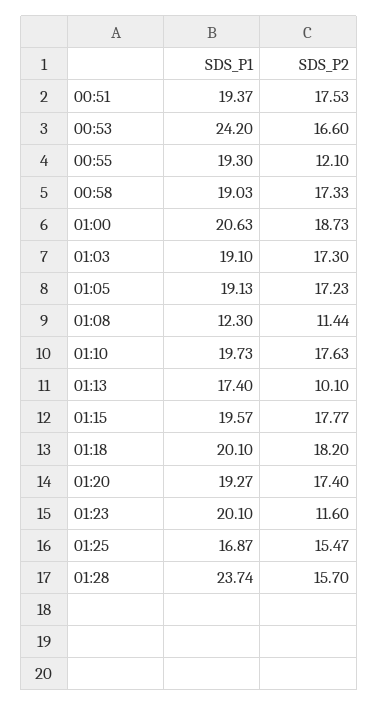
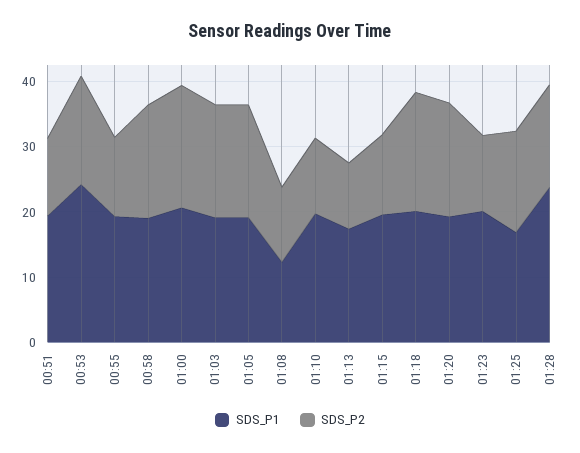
  {
    "SDS_P1": {
      "00:51": 19.37,
      "00:53": 24.2,
      "00:55": 19.3,
      "00:58": 19.03,
      "01:00": 20.63,
      "01:03": 19.1,
      "01:05": 19.13,
      "01:08": 12.3,
      "01:10": 19.73,
      "01:13": 17.4,
      "01:15": 19.57,
      "01:18": 20.1,
      "01:20": 19.27,
      "01:23": 20.1,
      "01:25": 16.87,
      "01:28": 23.74
    },
    "SDS_P2": {
-     "00:51": 17.53,
+     "00:51": 12,
      "00:53": 16.6,
      "00:55": 12.1,
      "00:58": 17.33,
      "01:00": 18.73,
      "01:03": 17.3,
      "01:05": 17.23,
      "01:08": 11.44,
-     "01:10": 17.63,
+     "01:10": 12,
      "01:13": 10.1,
-     "01:15": 17.77,
+     "01:15": 12,
      "01:18": 18.2,
      "01:20": 17.4,
      "01:23": 11.6,
      "01:25": 15.47,
      "01:28": 15.7
    }
  }

